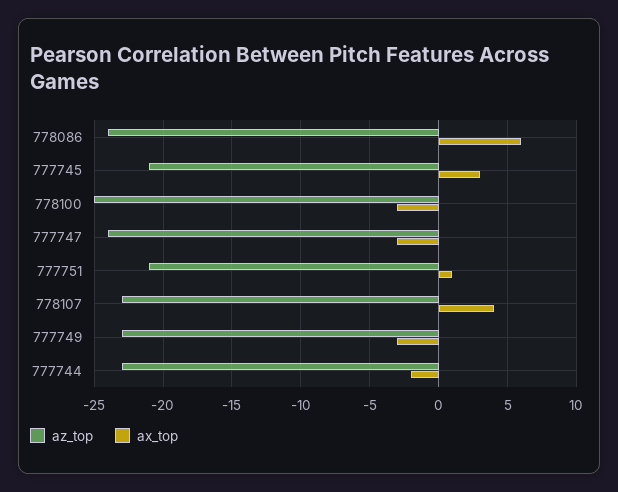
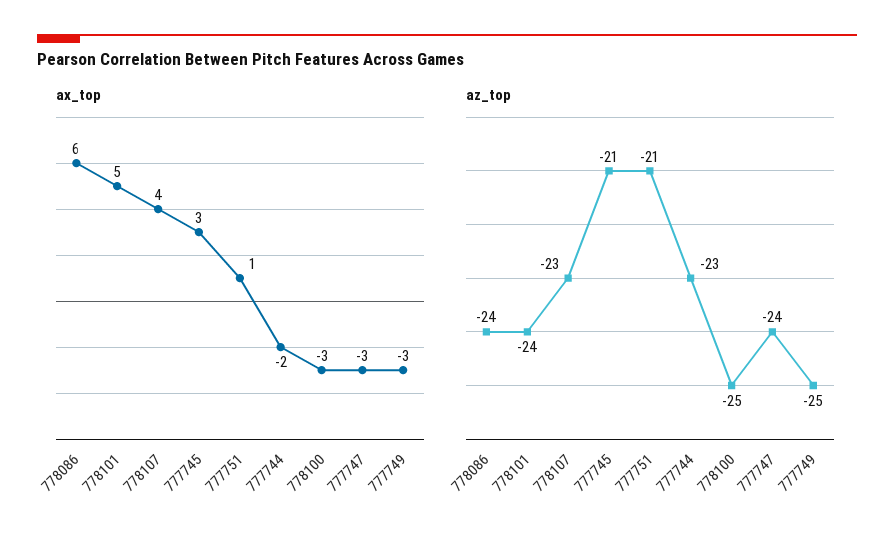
  {
    "az_top": {
      "778086": -24,
      "777745": -21,
      "778100": -25,
      "777747": -24,
      "777751": -21,
      "778107": -23,
-     "777749": -23,
+     "777749": -25,
-     "777744": -23
+     "777744": -23,
+     "778101": -24
    },
    "ax_top": {
      "778086": 6,
      "777745": 3,
      "778100": -3,
      "777747": -3,
      "777751": 1,
      "778107": 4,
      "777749": -3,
-     "777744": -2
+     "777744": -2,
+     "778101": 5
    }
  }

